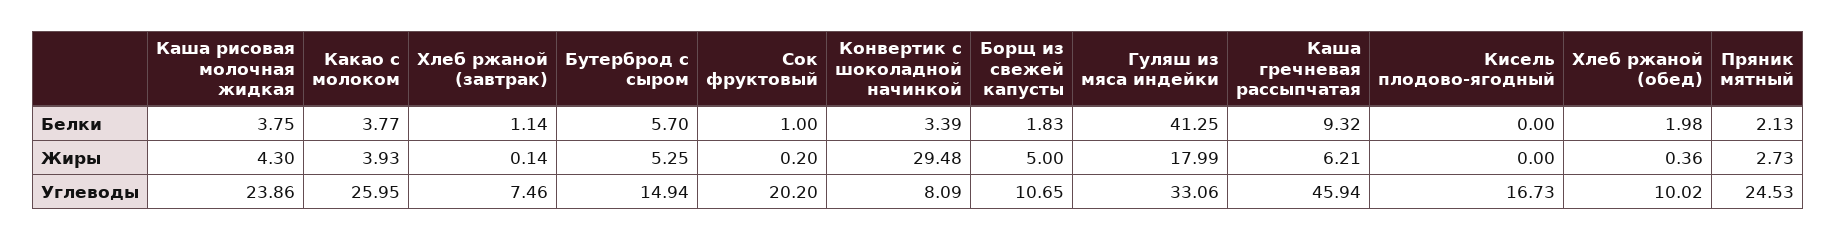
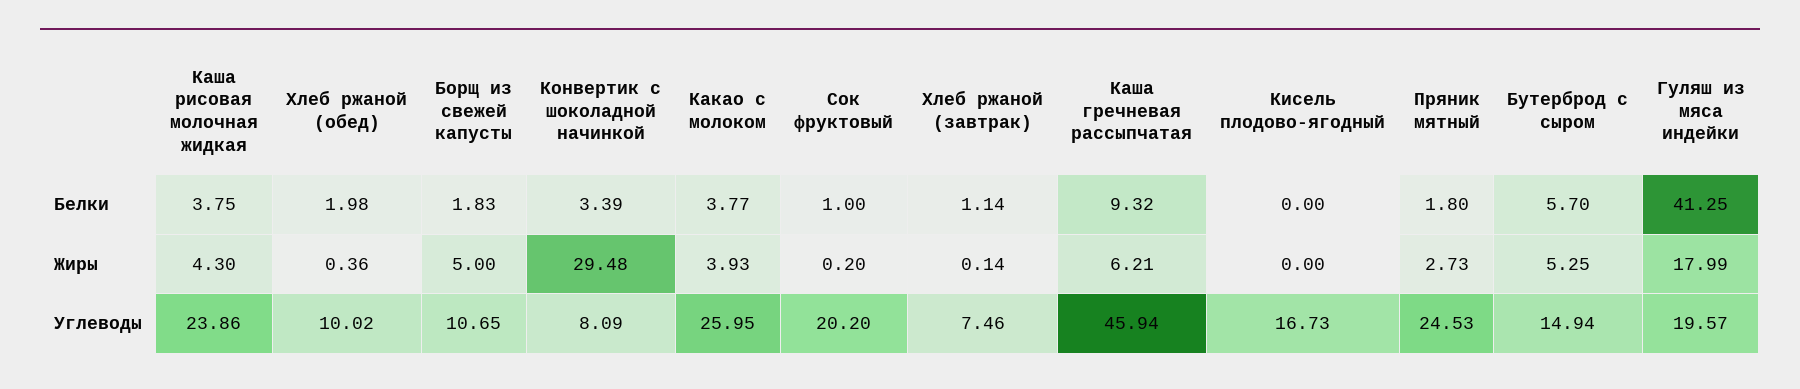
  {
    "Каша рисовая молочная жидкая": {
      "Белки": 3.75,
      "Жиры": 4.3,
      "Углеводы": 23.86
    },
    "Какао с молоком": {
      "Белки": 3.77,
      "Жиры": 3.93,
      "Углеводы": 25.95
    },
    "Хлеб ржаной (завтрак)": {
      "Белки": 1.14,
      "Жиры": 0.14,
      "Углеводы": 7.46
    },
    "Бутерброд с сыром": {
      "Белки": 5.7,
      "Жиры": 5.25,
      "Углеводы": 14.94
    },
    "Сок фруктовый": {
      "Белки": 1,
      "Жиры": 0.2,
      "Углеводы": 20.2
    },
    "Конвертик с шоколадной начинкой": {
      "Белки": 3.39,
      "Жиры": 29.48,
      "Углеводы": 8.09
    },
    "Борщ из свежей капусты": {
      "Белки": 1.83,
      "Жиры": 5,
      "Углеводы": 10.65
    },
    "Гуляш из мяса индейки": {
      "Белки": 41.25,
      "Жиры": 17.99,
-     "Углеводы": 33.06
+     "Углеводы": 19.57
    },
    "Каша гречневая рассыпчатая": {
      "Белки": 9.32,
      "Жиры": 6.21,
      "Углеводы": 45.94
    },
    "Кисель плодово-ягодный": {
      "Белки": 0,
      "Жиры": 0,
      "Углеводы": 16.73
    },
    "Хлеб ржаной (обед)": {
      "Белки": 1.98,
      "Жиры": 0.36,
      "Углеводы": 10.02
    },
    "Пряник мятный": {
-     "Белки": 2.13,
+     "Белки": 1.8,
      "Жиры": 2.73,
      "Углеводы": 24.53
    }
  }

